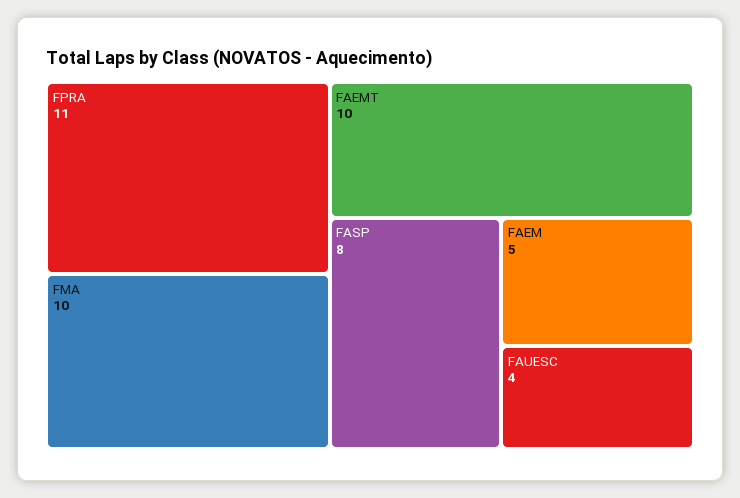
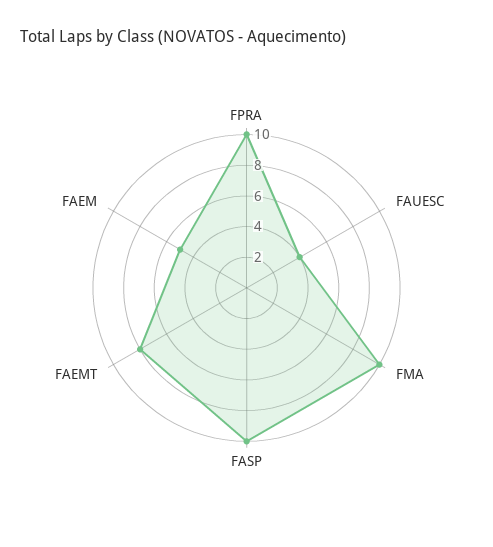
  {
-   "FPRA": 11,
+   "FPRA": 10,
    "FMA": 10,
-   "FAEMT": 10,
+   "FAEMT": 8,
-   "FASP": 8,
+   "FASP": 10,
    "FAEM": 5,
    "FAUESC": 4
  }

